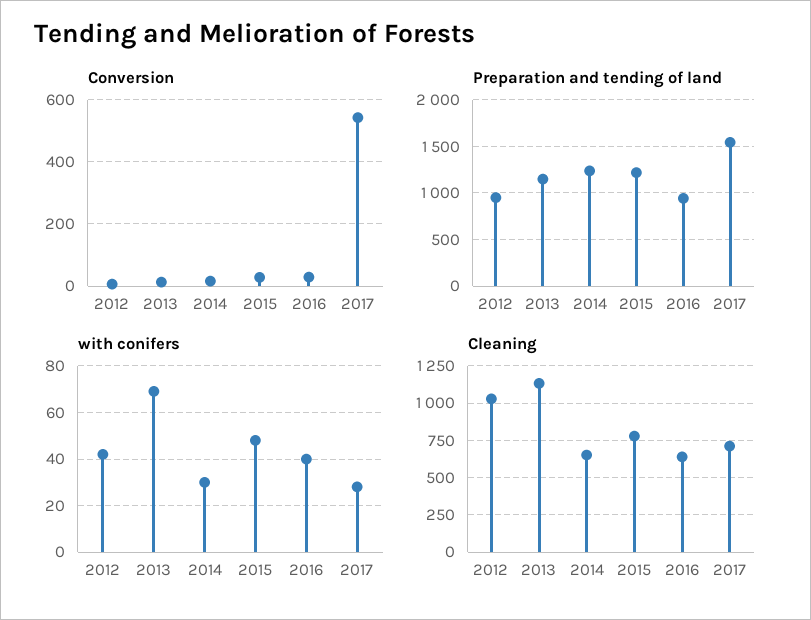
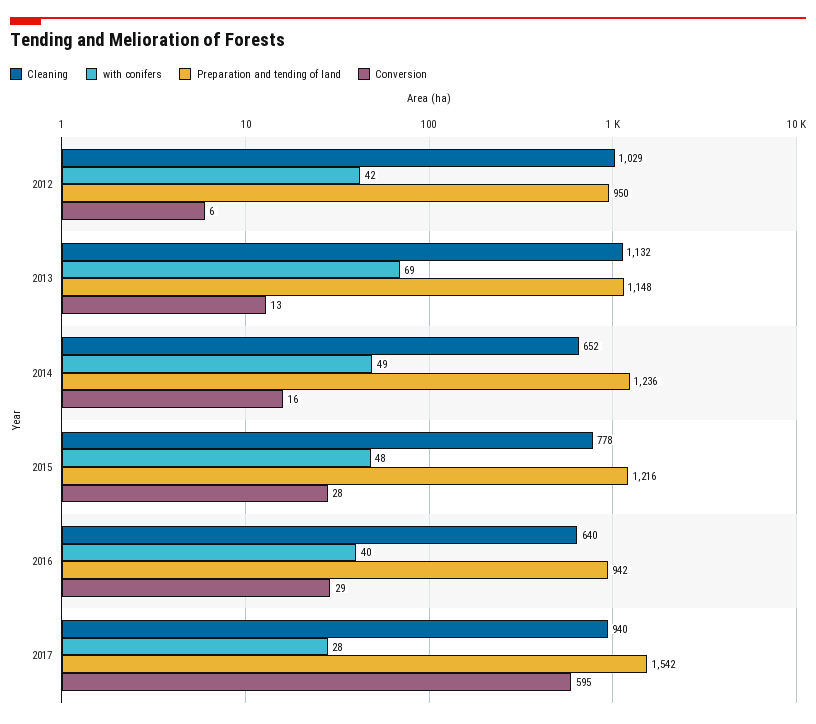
  {
    "Conversion": {
      "2012": 6,
      "2013": 13,
      "2014": 16,
      "2015": 28,
      "2016": 29,
-     "2017": 540
+     "2017": 595
    },
    "Preparation and tending of land": {
      "2012": 950,
      "2013": 1148,
      "2014": 1236,
      "2015": 1216,
      "2016": 942,
      "2017": 1542
    },
    "with conifers": {
      "2012": 42,
      "2013": 69,
-     "2014": 30,
+     "2014": 49,
      "2015": 48,
      "2016": 40,
      "2017": 28
    },
    "Cleaning": {
      "2012": 1029,
      "2013": 1132,
      "2014": 652,
      "2015": 778,
      "2016": 640,
-     "2017": 700
+     "2017": 940
    }
  }

